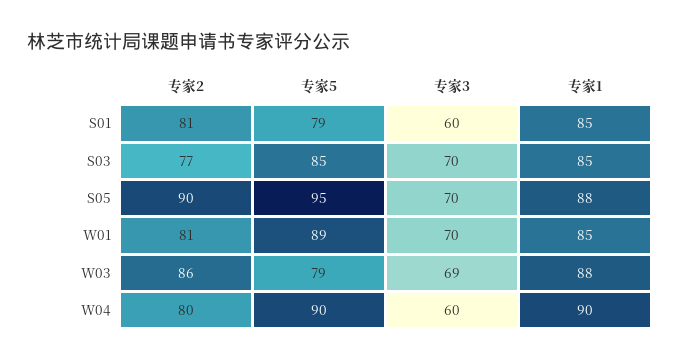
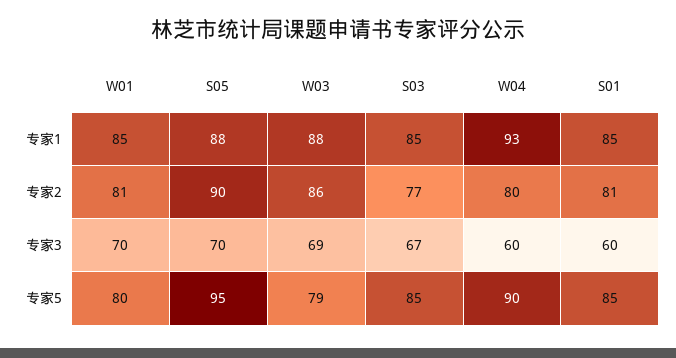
  {
    "专家2": {
      "S01": 81,
      "S03": 77,
      "S05": 90,
      "W01": 81,
      "W03": 86,
      "W04": 80
    },
    "专家5": {
-     "S01": 79,
+     "S01": 85,
      "S03": 85,
      "S05": 95,
-     "W01": 89,
+     "W01": 80,
      "W03": 79,
      "W04": 90
    },
    "专家3": {
      "S01": 60,
-     "S03": 70,
+     "S03": 67,
      "S05": 70,
      "W01": 70,
      "W03": 69,
      "W04": 60
    },
    "专家1": {
      "S01": 85,
      "S03": 85,
      "S05": 88,
      "W01": 85,
      "W03": 88,
-     "W04": 90
+     "W04": 93
    }
  }

